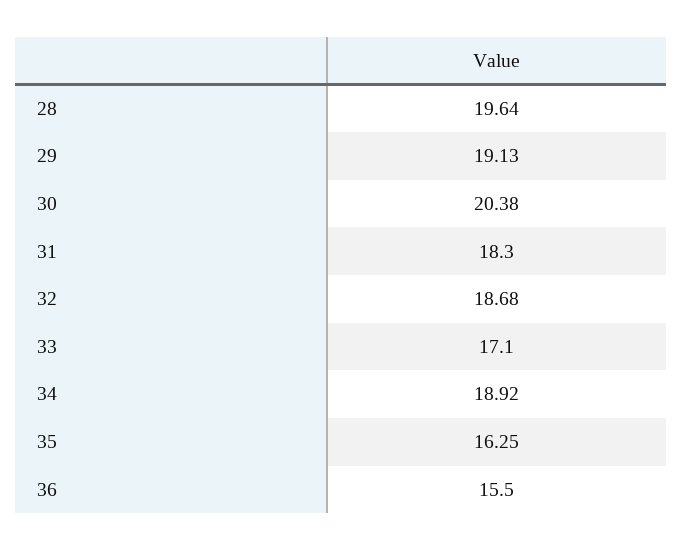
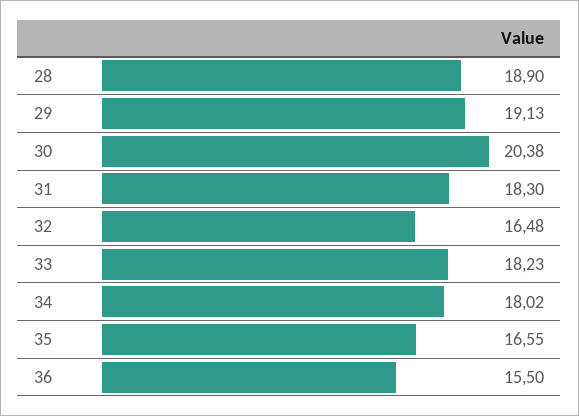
  {
-   "28": 19.64,
+   "28": 18.9,
    "29": 19.13,
    "30": 20.38,
    "31": 18.3,
-   "32": 18.68,
+   "32": 16.48,
-   "33": 17.1,
+   "33": 18.23,
-   "34": 18.92,
+   "34": 18.02,
-   "35": 16.25,
+   "35": 16.55,
    "36": 15.5
  }

